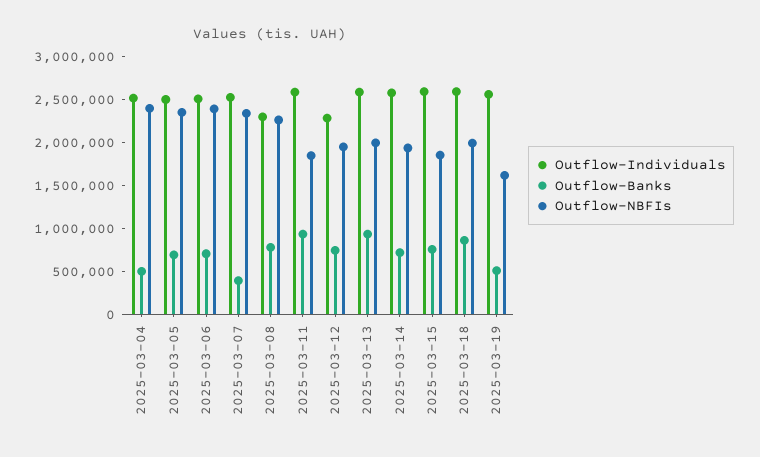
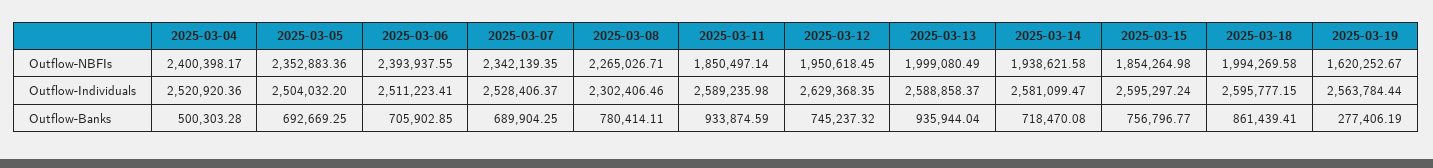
  {
    "Outflow-Individuals": {
      "2025-03-04": 2520920.36,
      "2025-03-05": 2504032.2,
      "2025-03-06": 2511223.41,
      "2025-03-07": 2528406.37,
      "2025-03-08": 2302406.46,
      "2025-03-11": 2589235.98,
-     "2025-03-12": 2300000,
+     "2025-03-12": 2629368.35,
      "2025-03-13": 2588858.37,
      "2025-03-14": 2581099.47,
      "2025-03-15": 2595297.24,
      "2025-03-18": 2595777.15,
      "2025-03-19": 2563784.44
    },
    "Outflow-Banks": {
      "2025-03-04": 500303.28,
      "2025-03-05": 692669.25,
      "2025-03-06": 705902.85,
-     "2025-03-07": 400000,
+     "2025-03-07": 689904.25,
      "2025-03-08": 780414.11,
      "2025-03-11": 933874.59,
      "2025-03-12": 745237.32,
      "2025-03-13": 935944.04,
      "2025-03-14": 718470.08,
      "2025-03-15": 756796.77,
      "2025-03-18": 861439.41,
-     "2025-03-19": 500000
+     "2025-03-19": 277406.19
    },
    "Outflow-NBFIs": {
      "2025-03-04": 2400398.17,
      "2025-03-05": 2352883.36,
      "2025-03-06": 2393937.55,
      "2025-03-07": 2342139.35,
      "2025-03-08": 2265026.71,
      "2025-03-11": 1850497.14,
      "2025-03-12": 1950618.45,
      "2025-03-13": 1999080.49,
      "2025-03-14": 1938621.58,
      "2025-03-15": 1854264.98,
      "2025-03-18": 1994269.58,
      "2025-03-19": 1620252.67
    }
  }

